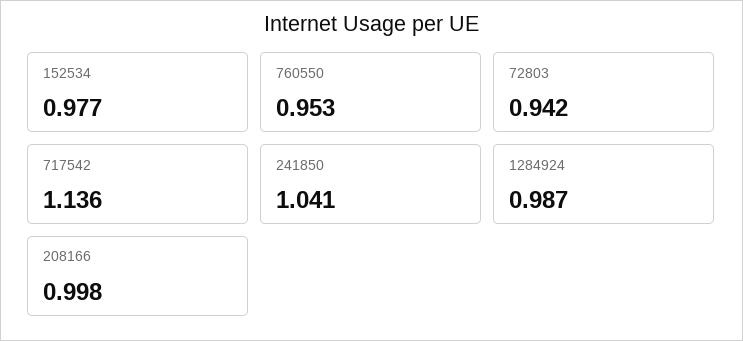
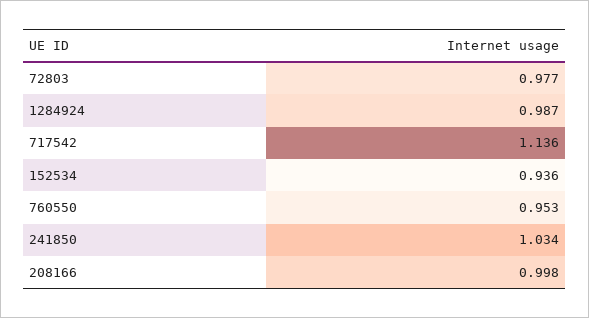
  {
-   "152534": 0.977,
+   "152534": 0.936,
    "760550": 0.953,
-   "72803": 0.942,
+   "72803": 0.977,
    "717542": 1.136,
-   "241850": 1.041,
+   "241850": 1.034,
    "1284924": 0.987,
    "208166": 0.998
  }

